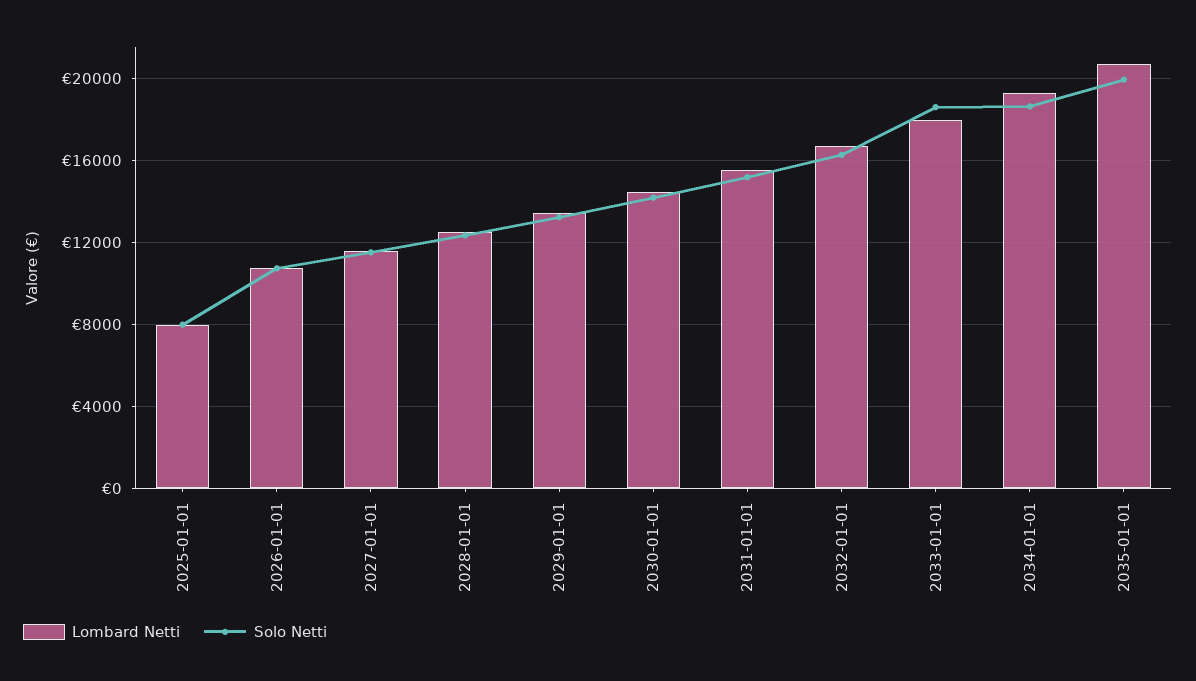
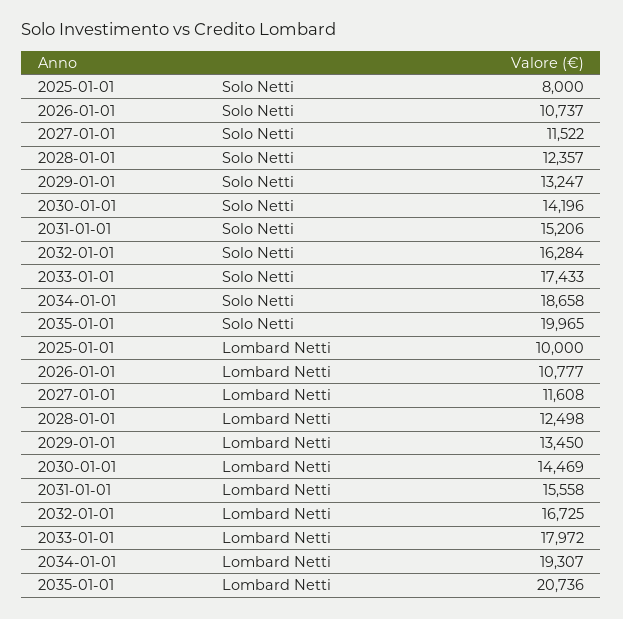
  {
    "Lombard Netti": {
-     "2025-01-01": 8000,
+     "2025-01-01": 10000,
      "2026-01-01": 10777,
      "2027-01-01": 11608,
      "2028-01-01": 12498,
      "2029-01-01": 13450,
      "2030-01-01": 14469,
      "2031-01-01": 15558,
      "2032-01-01": 16725,
      "2033-01-01": 17972,
      "2034-01-01": 19307,
      "2035-01-01": 20736
    },
    "Solo Netti": {
      "2025-01-01": 8000,
      "2026-01-01": 10737,
      "2027-01-01": 11522,
      "2028-01-01": 12357,
      "2029-01-01": 13247,
      "2030-01-01": 14196,
      "2031-01-01": 15206,
      "2032-01-01": 16284,
-     "2033-01-01": 18500,
+     "2033-01-01": 17433,
      "2034-01-01": 18658,
      "2035-01-01": 19965
    }
  }

